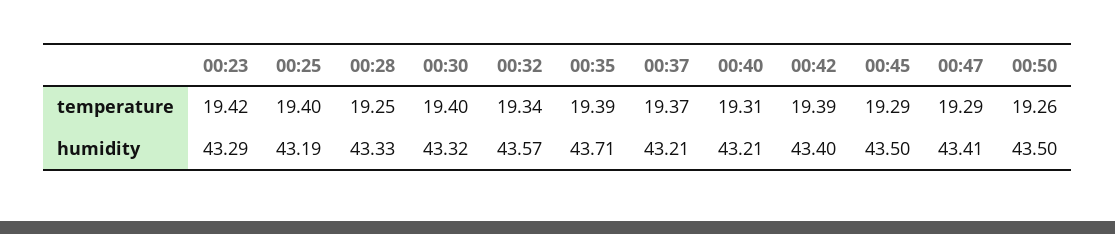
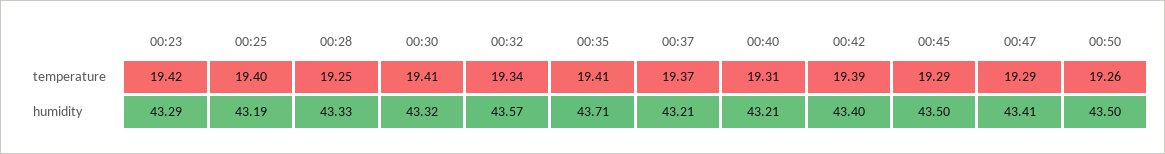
  {
    "00:23": {
      "temperature": 19.42,
      "humidity": 43.29
    },
    "00:25": {
      "temperature": 19.4,
      "humidity": 43.19
    },
    "00:28": {
      "temperature": 19.25,
      "humidity": 43.33
    },
    "00:30": {
-     "temperature": 19.4,
+     "temperature": 19.41,
      "humidity": 43.32
    },
    "00:32": {
      "temperature": 19.34,
      "humidity": 43.57
    },
    "00:35": {
-     "temperature": 19.39,
+     "temperature": 19.41,
      "humidity": 43.71
    },
    "00:37": {
      "temperature": 19.37,
      "humidity": 43.21
    },
    "00:40": {
      "temperature": 19.31,
      "humidity": 43.21
    },
    "00:42": {
      "temperature": 19.39,
      "humidity": 43.4
    },
    "00:45": {
      "temperature": 19.29,
      "humidity": 43.5
    },
    "00:47": {
      "temperature": 19.29,
      "humidity": 43.41
    },
    "00:50": {
      "temperature": 19.26,
      "humidity": 43.5
    }
  }

